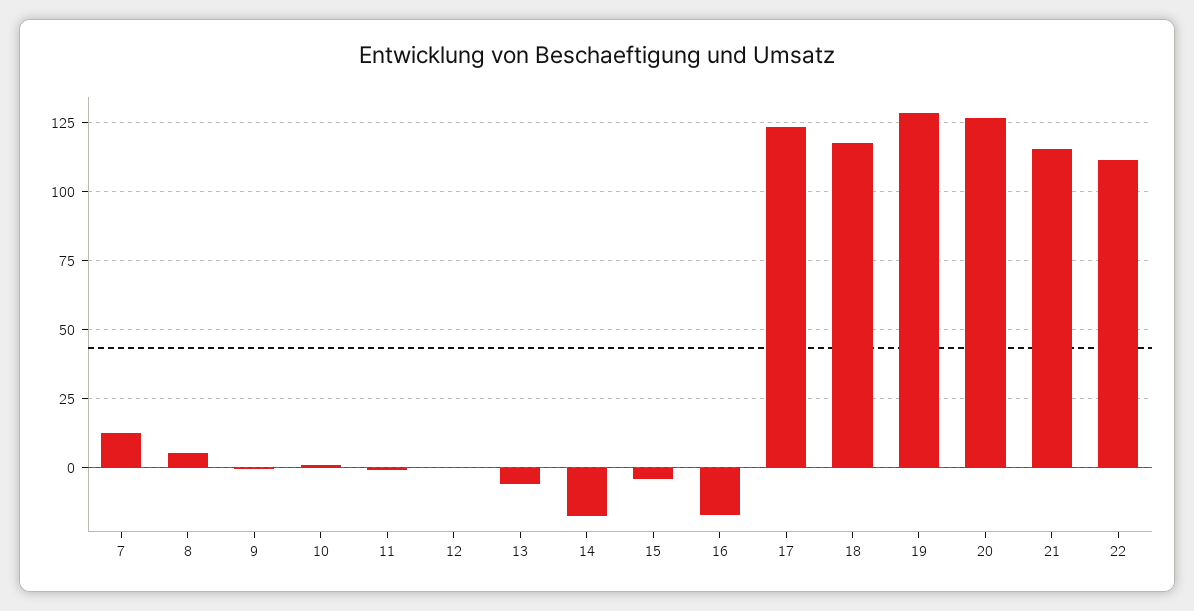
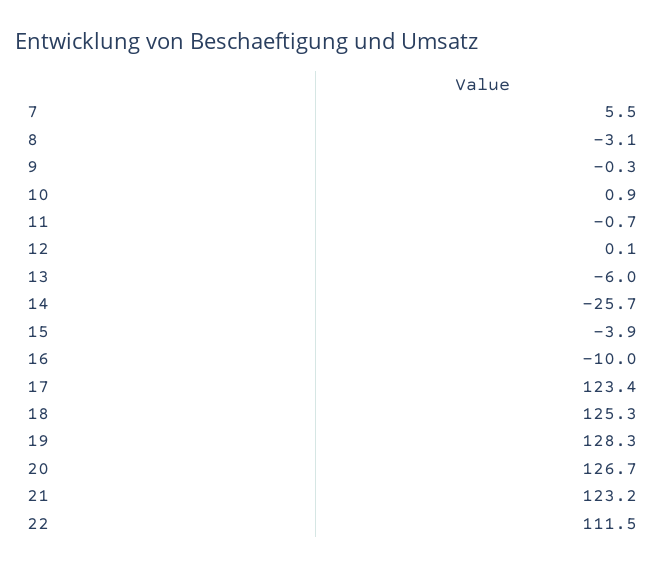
  {
-   "7": 12.5,
+   "7": 5.5,
-   "8": 5,
+   "8": -3.1,
    "9": -0.3,
    "10": 0.9,
    "11": -0.7,
    "12": 0.1,
    "13": -6,
-   "14": -17.5,
+   "14": -25.7,
    "15": -3.9,
-   "16": -17.5,
+   "16": -10,
    "17": 123.4,
-   "18": 117.5,
+   "18": 125.3,
    "19": 128.3,
    "20": 126.7,
-   "21": 115,
+   "21": 123.2,
    "22": 111.5
  }

